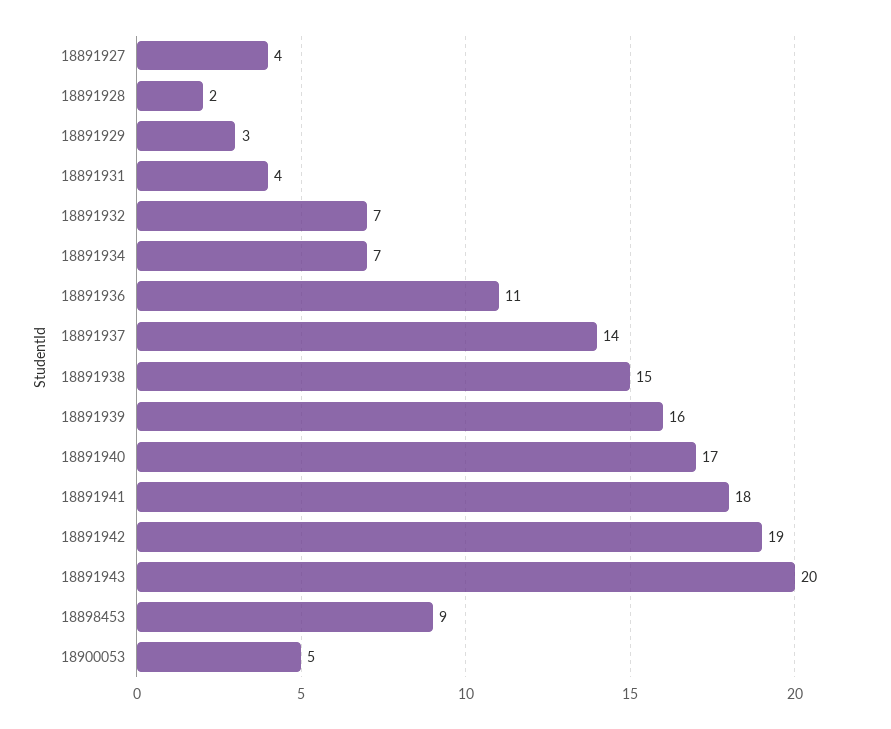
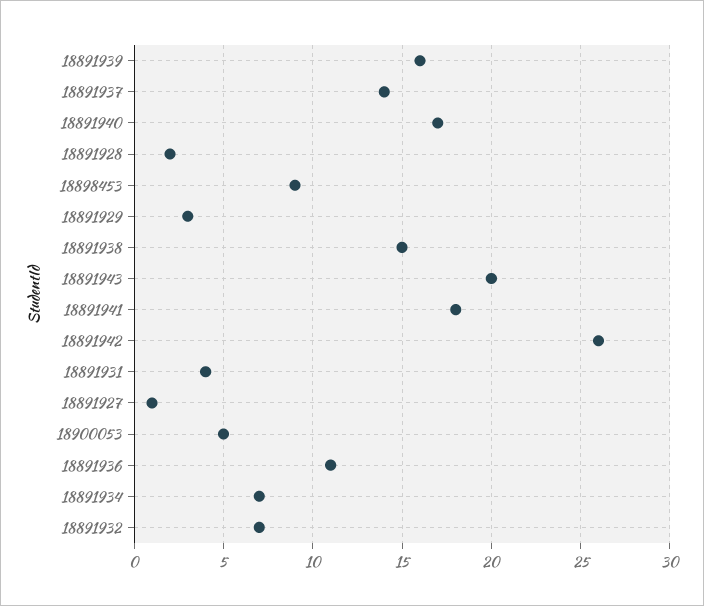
  {
-   "18891927": 4,
+   "18891927": 1,
    "18891928": 2,
    "18891929": 3,
    "18891931": 4,
    "18891932": 7,
    "18891934": 7,
    "18891936": 11,
    "18891937": 14,
    "18891938": 15,
    "18891939": 16,
    "18891940": 17,
    "18891941": 18,
-   "18891942": 19,
+   "18891942": 26,
    "18891943": 20,
    "18898453": 9,
    "18900053": 5
  }

